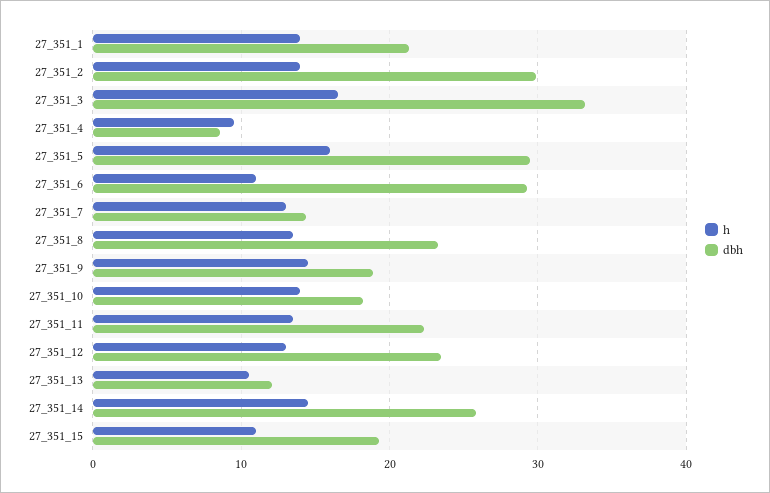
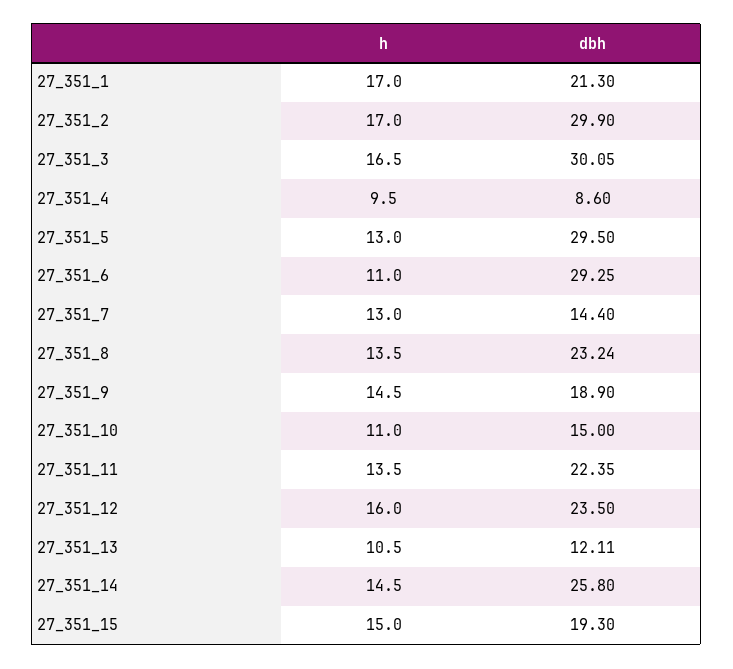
  {
    "h": {
-     "27_351_1": 14,
+     "27_351_1": 17,
-     "27_351_2": 14,
+     "27_351_2": 17,
      "27_351_3": 16.5,
      "27_351_4": 9.5,
-     "27_351_5": 16,
+     "27_351_5": 13,
      "27_351_6": 11,
      "27_351_7": 13,
      "27_351_8": 13.5,
      "27_351_9": 14.5,
-     "27_351_10": 14,
+     "27_351_10": 11,
      "27_351_11": 13.5,
-     "27_351_12": 13,
+     "27_351_12": 16,
      "27_351_13": 10.5,
      "27_351_14": 14.5,
-     "27_351_15": 11
+     "27_351_15": 15
    },
    "dbh": {
      "27_351_1": 21.3,
      "27_351_2": 29.9,
-     "27_351_3": 33,
+     "27_351_3": 30.05,
      "27_351_4": 8.6,
      "27_351_5": 29.5,
      "27_351_6": 29.25,
      "27_351_7": 14.4,
      "27_351_8": 23.24,
      "27_351_9": 18.9,
-     "27_351_10": 18,
+     "27_351_10": 15,
      "27_351_11": 22.35,
      "27_351_12": 23.5,
      "27_351_13": 12.11,
      "27_351_14": 25.8,
      "27_351_15": 19.3
    }
  }

